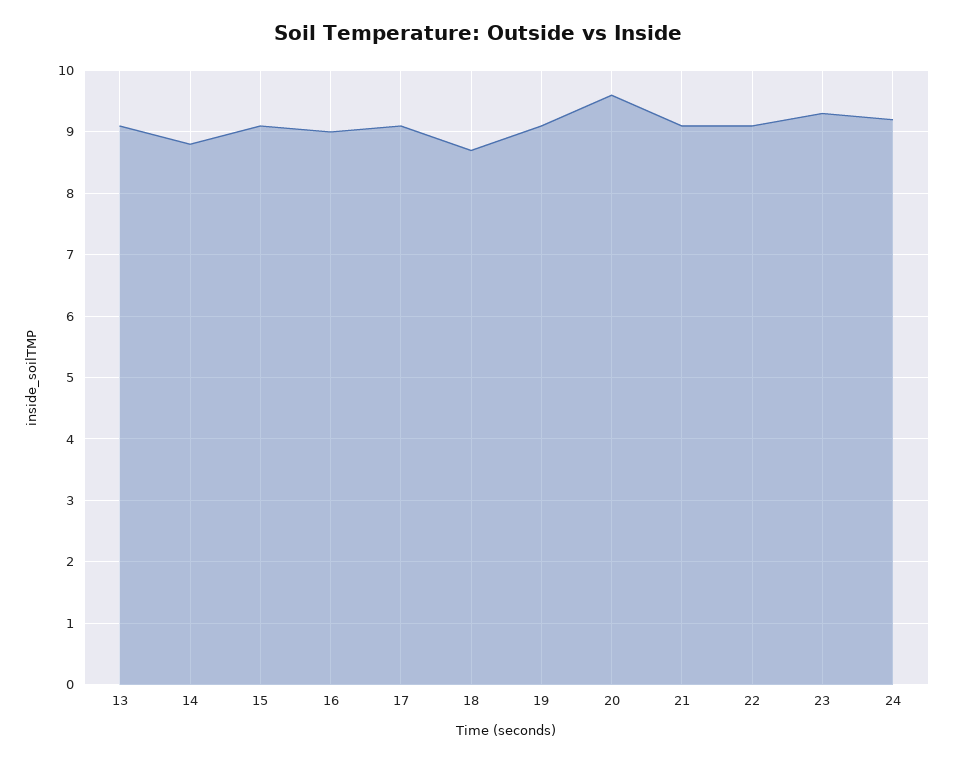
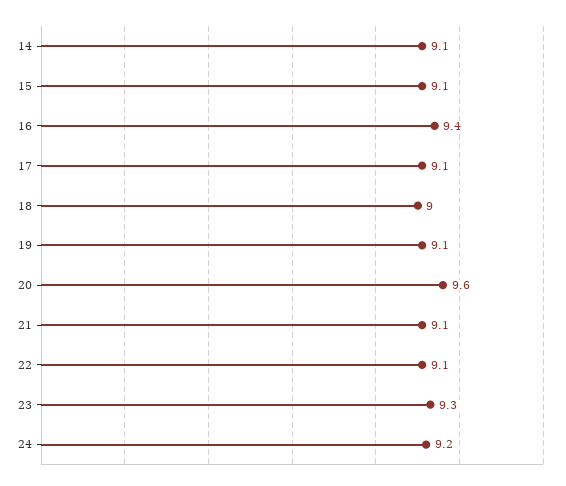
  {
-   "13": 9.1,
-   "14": 8.8,
+   "14": 9.1,
    "15": 9.1,
-   "16": 9,
+   "16": 9.4,
    "17": 9.1,
-   "18": 8.7,
+   "18": 9,
    "19": 9.1,
    "20": 9.6,
    "21": 9.1,
    "22": 9.1,
    "23": 9.3,
    "24": 9.2
  }

